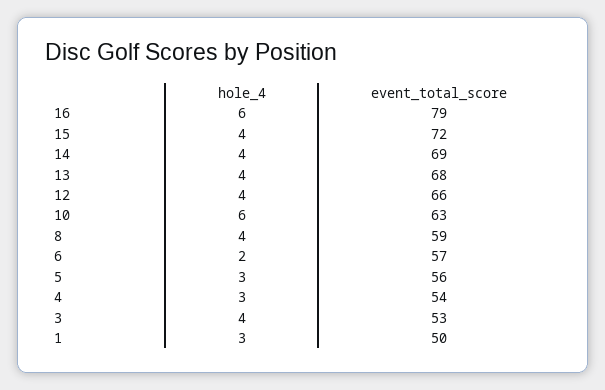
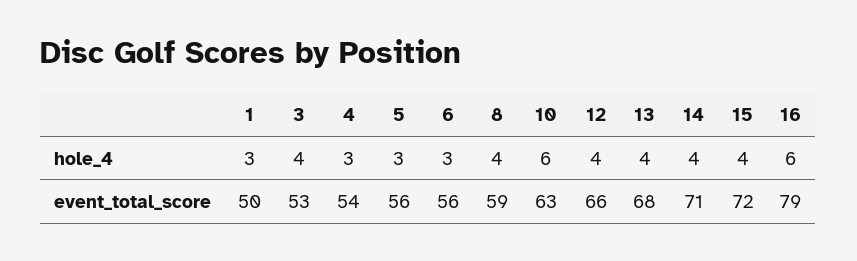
  {
    "hole_4": {
      "16": 6,
      "15": 4,
      "14": 4,
      "13": 4,
      "12": 4,
      "10": 6,
      "8": 4,
-     "6": 2,
+     "6": 3,
      "5": 3,
      "4": 3,
      "3": 4,
      "1": 3
    },
    "event_total_score": {
      "16": 79,
      "15": 72,
-     "14": 69,
+     "14": 71,
      "13": 68,
      "12": 66,
      "10": 63,
      "8": 59,
-     "6": 57,
+     "6": 56,
      "5": 56,
      "4": 54,
      "3": 53,
      "1": 50
    }
  }

